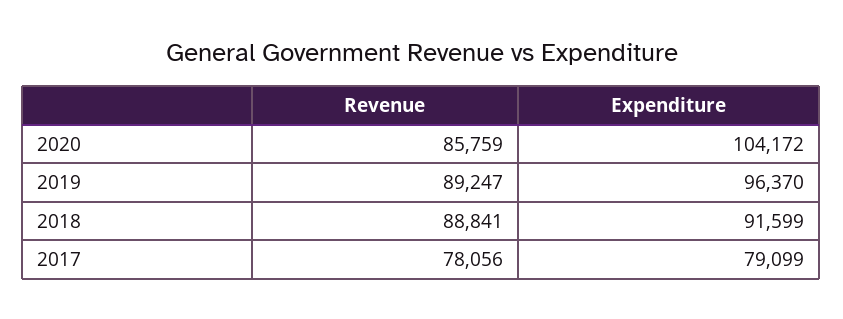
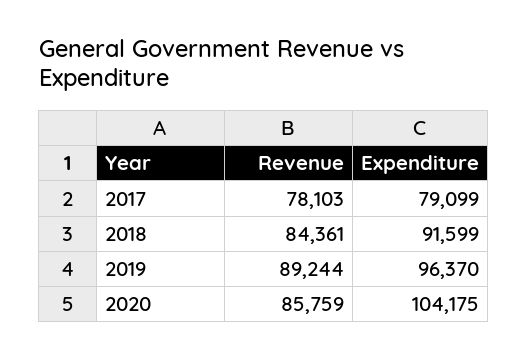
  {
    "Revenue": {
      "2020": 85759,
-     "2019": 89247,
+     "2019": 89244,
-     "2018": 88841,
+     "2018": 84361,
-     "2017": 78056
+     "2017": 78103
    },
    "Expenditure": {
-     "2020": 104172,
+     "2020": 104175,
      "2019": 96370,
      "2018": 91599,
      "2017": 79099
    }
  }

